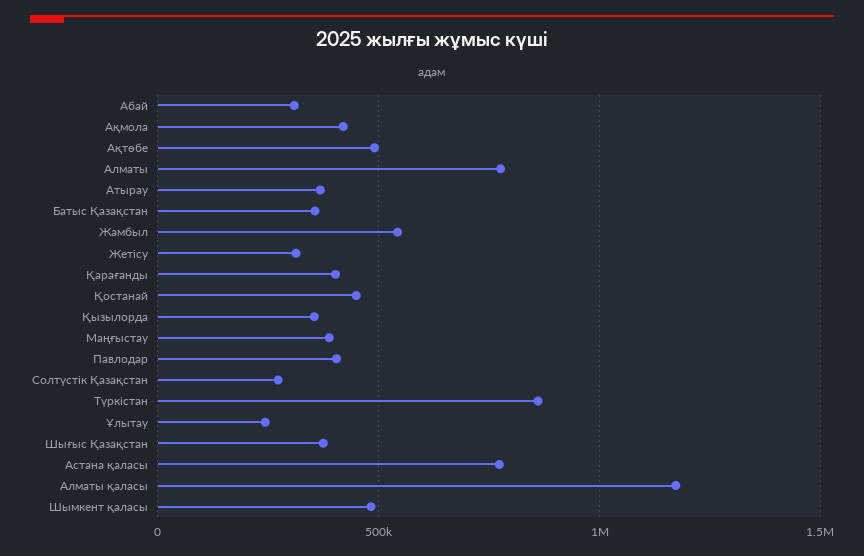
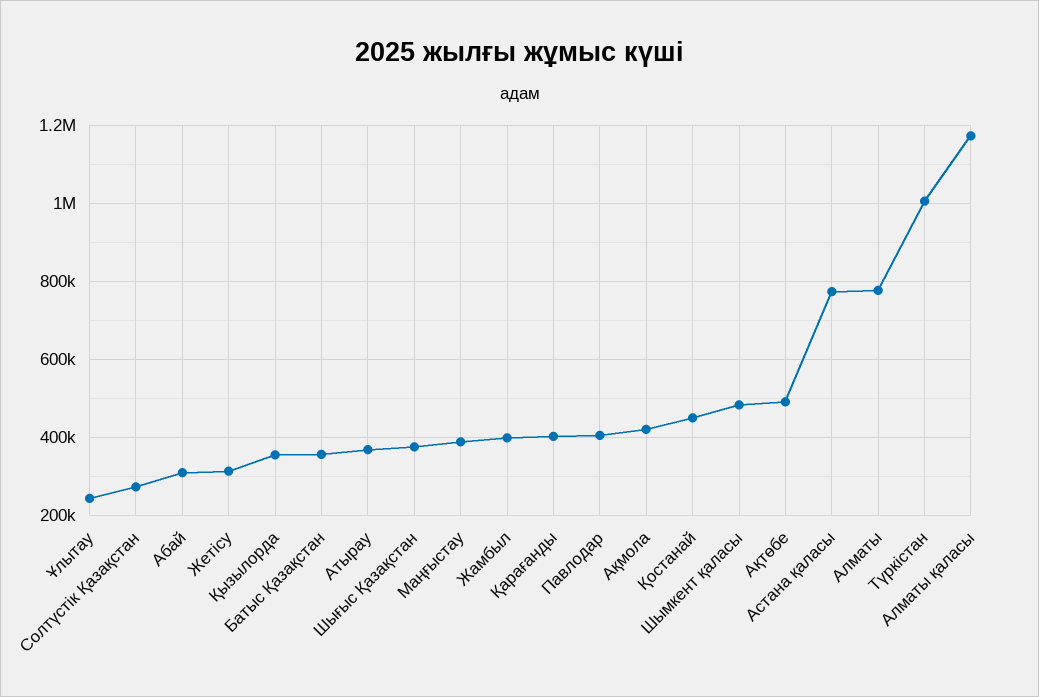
  {
    "Абай": 300000,
    "Ақмола": 420000,
    "Ақтөбе": 500000,
    "Алматы": 780000,
    "Атырау": 360000,
    "Батыс Қазақстан": 360000,
-   "Жамбыл": 550000,
+   "Жамбыл": 400000,
    "Жетісу": 320000,
    "Қарағанды": 400000,
    "Қостанай": 440000,
    "Қызылорда": 360000,
    "Маңғыстау": 380000,
    "Павлодар": 400000,
    "Солтүстік Қазақстан": 280000,
-   "Түркістан": 850000,
+   "Түркістан": 1000000,
    "Ұлытау": 240000,
    "Шығыс Қазақстан": 380000,
    "Астана қаласы": 780000,
    "Алматы қаласы": 1180000,
    "Шымкент қаласы": 480000
  }

